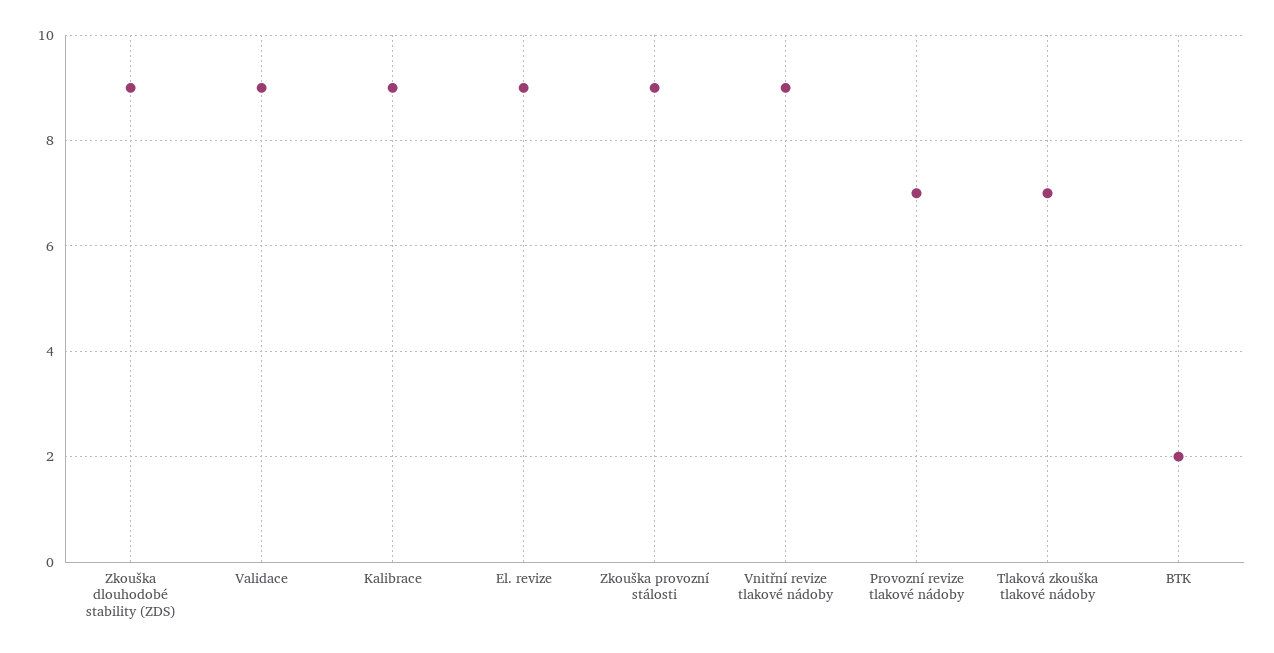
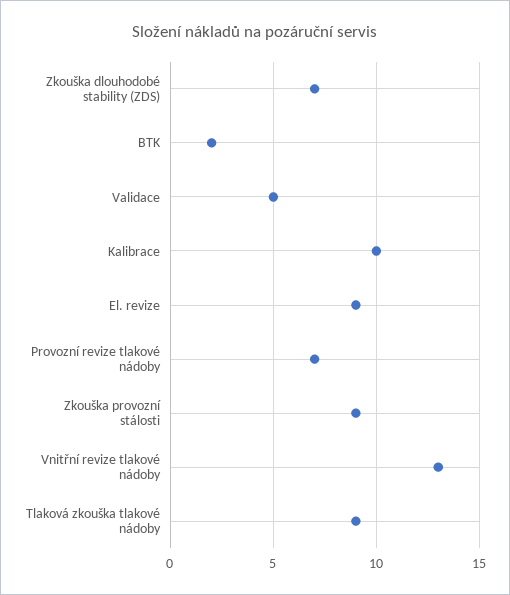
  {
-   "Zkouška dlouhodobé stability (ZDS)": 9,
+   "Zkouška dlouhodobé stability (ZDS)": 7,
-   "Validace": 9,
+   "Validace": 5,
-   "Kalibrace": 9,
+   "Kalibrace": 10,
    "El. revize": 9,
    "Zkouška provozní stálosti": 9,
-   "Vnitřní revize tlakové nádoby": 9,
+   "Vnitřní revize tlakové nádoby": 13,
    "Provozní revize tlakové nádoby": 7,
-   "Tlaková zkouška tlakové nádoby": 7,
+   "Tlaková zkouška tlakové nádoby": 9,
    "BTK": 2
  }

